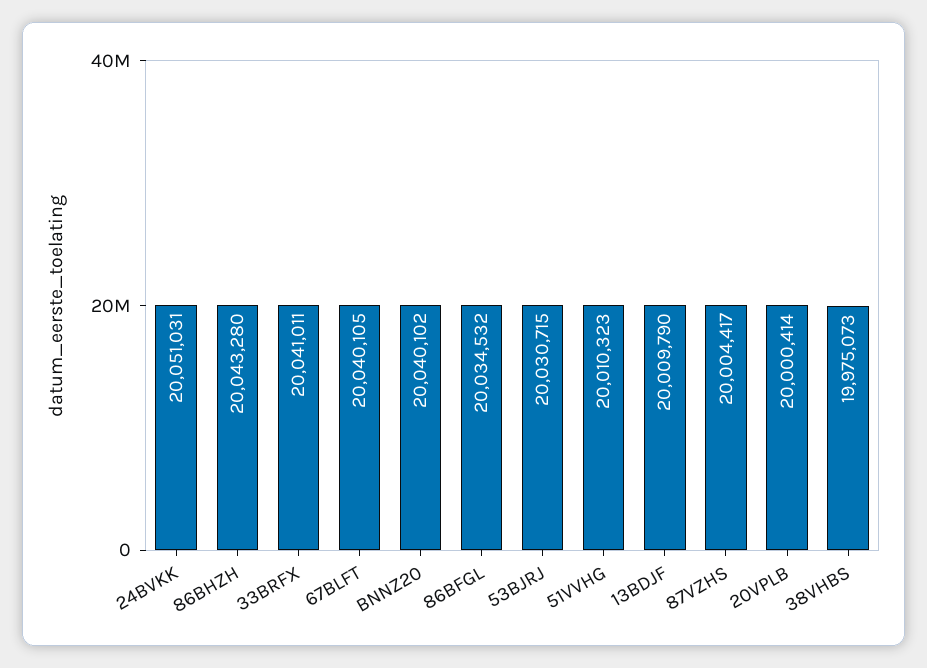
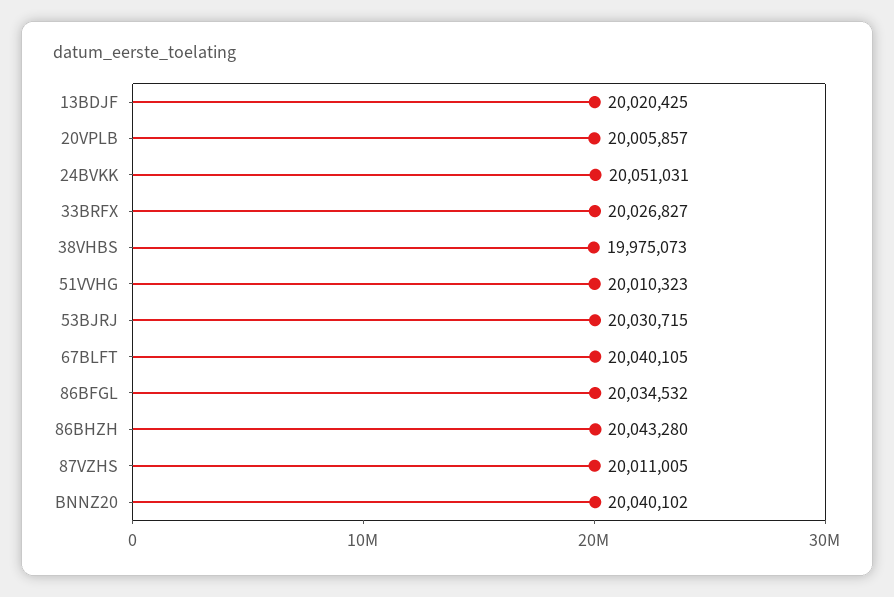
  {
    "24BVKK": 20051031,
    "86BHZH": 20043280,
-   "33BRFX": 20041011,
+   "33BRFX": 20026827,
    "67BLFT": 20040105,
    "BNNZ20": 20040102,
    "86BFGL": 20034532,
    "53BJRJ": 20030715,
    "51VVHG": 20010323,
-   "13BDJF": 20009790,
+   "13BDJF": 20020425,
-   "87VZHS": 20004417,
+   "87VZHS": 20011005,
-   "20VPLB": 20000414,
+   "20VPLB": 20005857,
    "38VHBS": 19975073
  }

